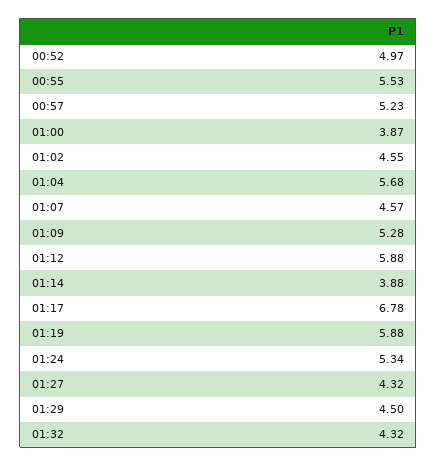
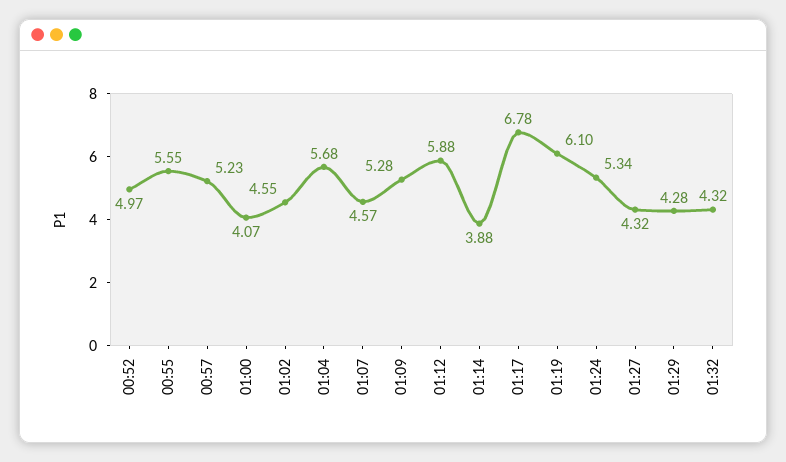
  {
    "00:52": 4.97,
-   "00:55": 5.53,
+   "00:55": 5.55,
    "00:57": 5.23,
-   "01:00": 3.87,
+   "01:00": 4.07,
    "01:02": 4.55,
    "01:04": 5.68,
    "01:07": 4.57,
    "01:09": 5.28,
    "01:12": 5.88,
    "01:14": 3.88,
    "01:17": 6.78,
-   "01:19": 5.88,
+   "01:19": 6.1,
    "01:24": 5.34,
    "01:27": 4.32,
-   "01:29": 4.5,
+   "01:29": 4.28,
    "01:32": 4.32
  }

